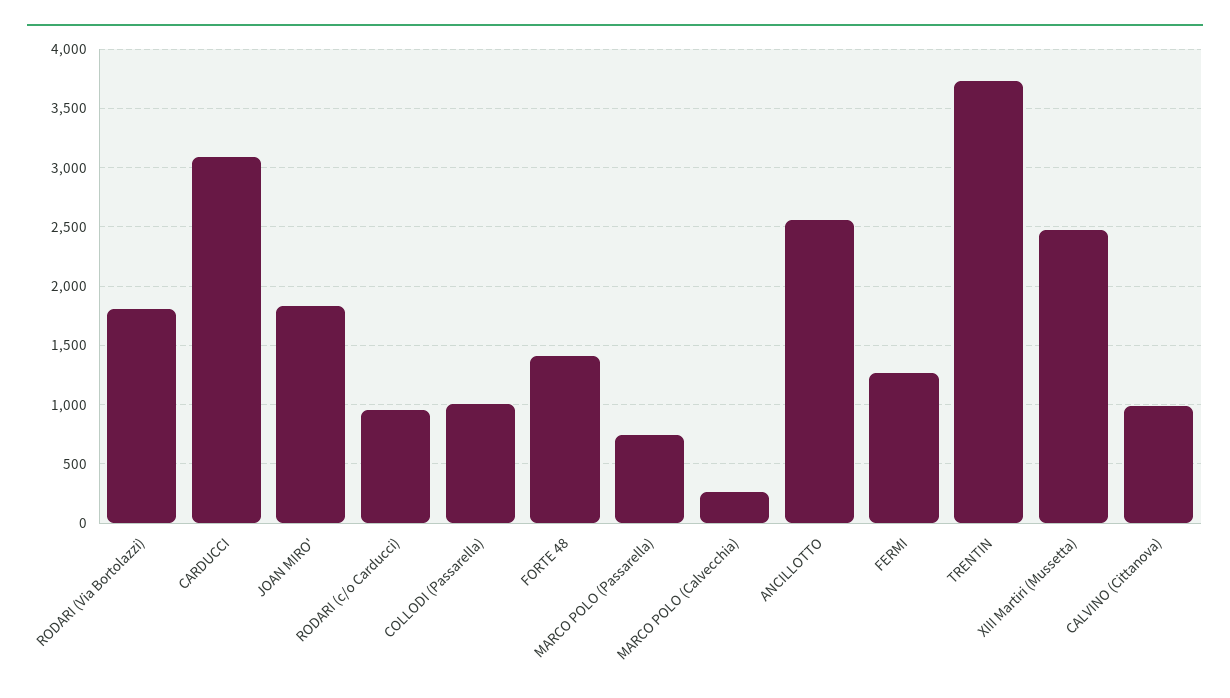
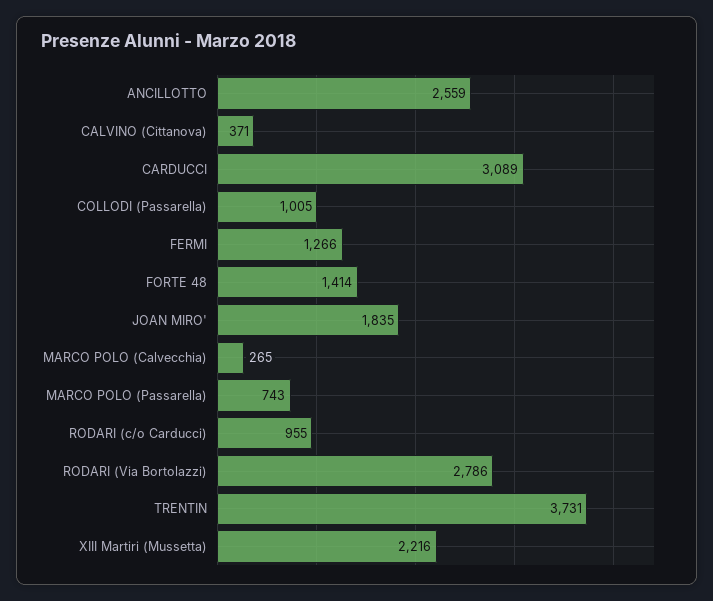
  {
-   "RODARI (Via Bortolazzi)": 1800,
+   "RODARI (Via Bortolazzi)": 2786,
    "CARDUCCI": 3089,
    "JOAN MIRO'": 1835,
    "RODARI (c/o Carducci)": 955,
    "COLLODI (Passarella)": 1005,
    "FORTE 48": 1414,
    "MARCO POLO (Passarella)": 743,
    "MARCO POLO (Calvecchia)": 265,
    "ANCILLOTTO": 2559,
    "FERMI": 1266,
    "TRENTIN": 3731,
-   "XIII Martiri (Mussetta)": 2500,
+   "XIII Martiri (Mussetta)": 2216,
-   "CALVINO (Cittanova)": 1000
+   "CALVINO (Cittanova)": 371
  }

